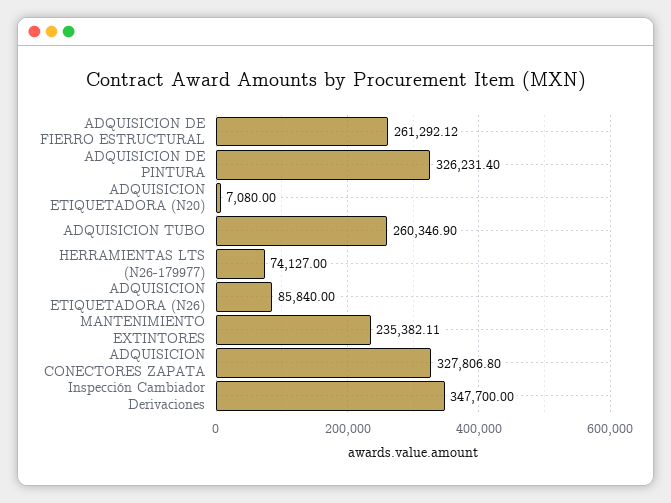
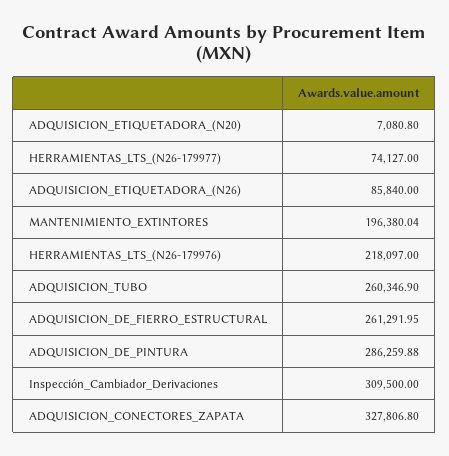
  {
-   "ADQUISICION DE FIERRO ESTRUCTURAL": 261292.12,
+   "ADQUISICION DE FIERRO ESTRUCTURAL": 261291.95,
-   "ADQUISICION DE PINTURA": 326231.4,
+   "ADQUISICION DE PINTURA": 286259.88,
-   "ADQUISICION ETIQUETADORA (N20)": 7080,
+   "ADQUISICION ETIQUETADORA (N20)": 7080.8,
    "ADQUISICION TUBO": 260346.9,
    "HERRAMIENTAS LTS (N26-179977)": 74127,
    "ADQUISICION ETIQUETADORA (N26)": 85840,
-   "MANTENIMIENTO EXTINTORES": 235382.11,
+   "MANTENIMIENTO EXTINTORES": 196380.04,
    "ADQUISICION CONECTORES ZAPATA": 327806.8,
-   "Inspección Cambiador Derivaciones": 347700
+   "Inspección Cambiador Derivaciones": 309500,
+   "HERRAMIENTAS_LTS_(N26-179976)": 218097
  }

